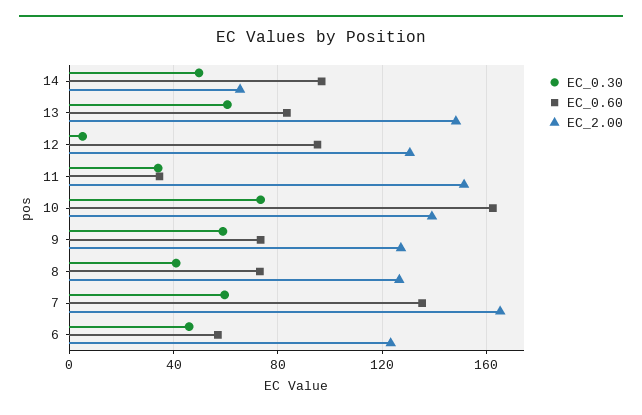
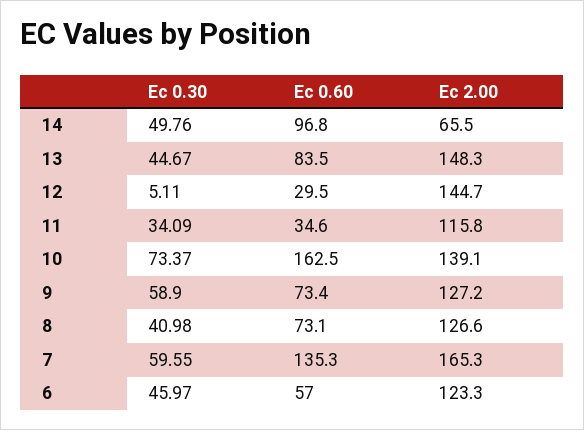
  {
    "EC_0.30": {
      "14": 49.76,
-     "13": 60,
+     "13": 44.67,
      "12": 5.11,
      "11": 34.09,
      "10": 73.37,
      "9": 58.9,
      "8": 40.98,
      "7": 59.55,
      "6": 45.97
    },
    "EC_0.60": {
      "14": 96.8,
      "13": 83.5,
-     "12": 95,
+     "12": 29.5,
      "11": 34.6,
      "10": 162.5,
      "9": 73.4,
      "8": 73.1,
      "7": 135.3,
      "6": 57
    },
    "EC_2.00": {
      "14": 65.5,
      "13": 148.3,
-     "12": 130,
+     "12": 144.7,
-     "11": 150,
+     "11": 115.8,
      "10": 139.1,
      "9": 127.2,
      "8": 126.6,
      "7": 165.3,
      "6": 123.3
    }
  }

